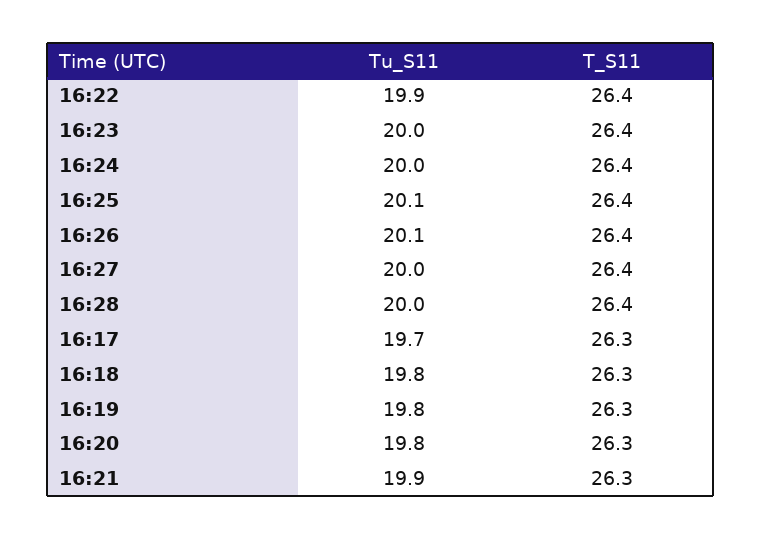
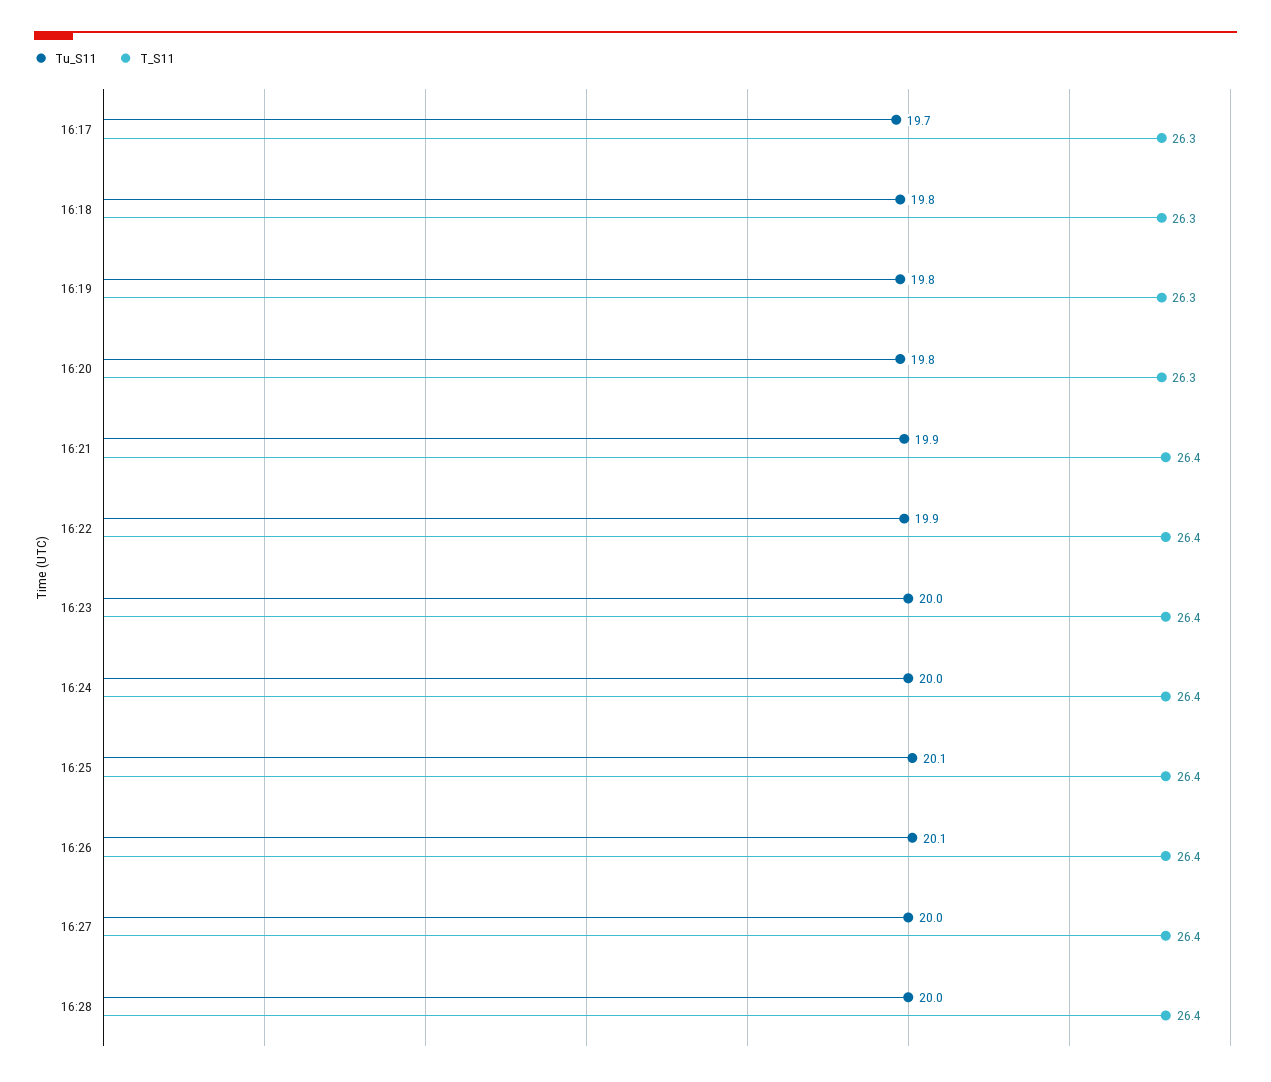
  {
    "Tu_S11": {
      "16:22": 19.9,
      "16:23": 20,
      "16:24": 20,
      "16:25": 20.1,
      "16:26": 20.1,
      "16:27": 20,
      "16:28": 20,
      "16:17": 19.7,
      "16:18": 19.8,
      "16:19": 19.8,
      "16:20": 19.8,
      "16:21": 19.9
    },
    "T_S11": {
      "16:22": 26.4,
      "16:23": 26.4,
      "16:24": 26.4,
      "16:25": 26.4,
      "16:26": 26.4,
      "16:27": 26.4,
      "16:28": 26.4,
      "16:17": 26.3,
      "16:18": 26.3,
      "16:19": 26.3,
      "16:20": 26.3,
-     "16:21": 26.3
+     "16:21": 26.4
    }
  }

